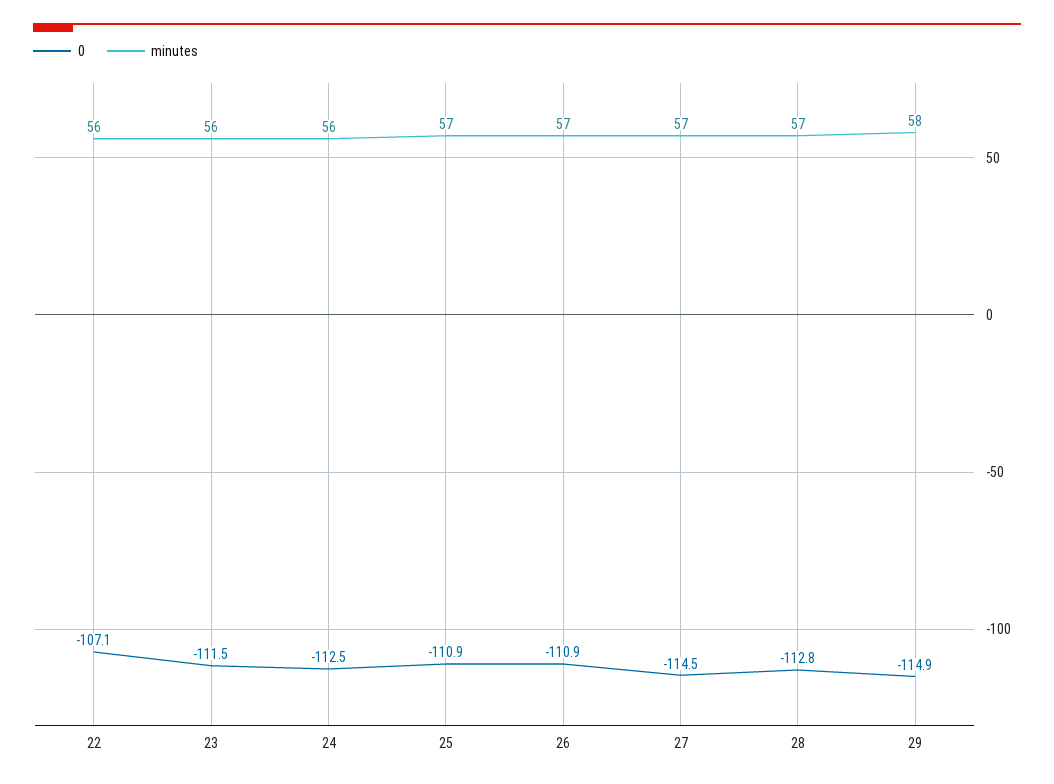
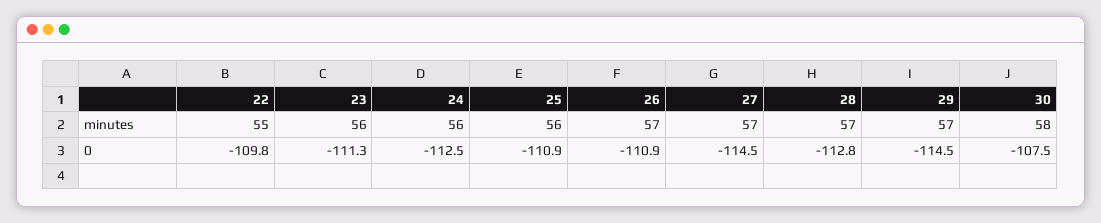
  {
    "0": {
-     "22": -107.1,
+     "22": -109.8,
-     "23": -111.5,
+     "23": -111.3,
      "24": -112.5,
      "25": -110.9,
      "26": -110.9,
      "27": -114.5,
      "28": -112.8,
-     "29": -114.9
+     "29": -114.5,
+     "30": -107.5
    },
    "minutes": {
-     "22": 56,
+     "22": 55,
      "23": 56,
      "24": 56,
-     "25": 57,
+     "25": 56,
      "26": 57,
      "27": 57,
      "28": 57,
-     "29": 58
+     "29": 57,
+     "30": 58
    }
  }

